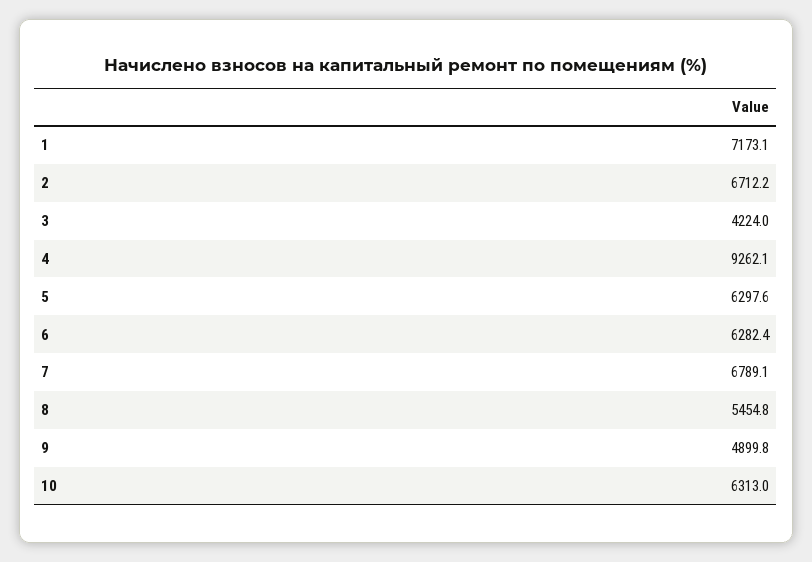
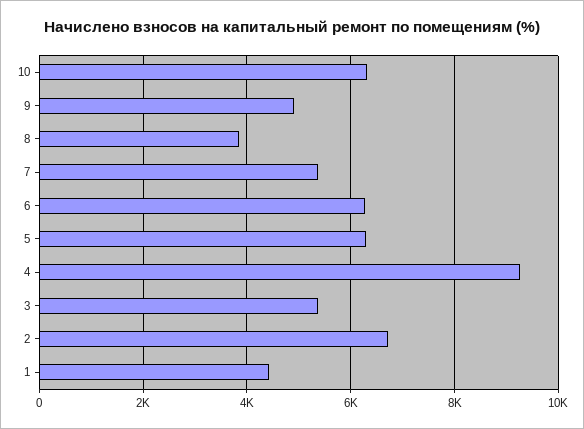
  {
-   "1": 7173.1,
+   "1": 4400,
    "2": 6712.2,
-   "3": 4224,
+   "3": 5400,
    "4": 9262.1,
    "5": 6297.6,
    "6": 6282.4,
-   "7": 6789.1,
+   "7": 5400,
-   "8": 5454.8,
+   "8": 3800,
    "9": 4899.8,
    "10": 6313
  }

